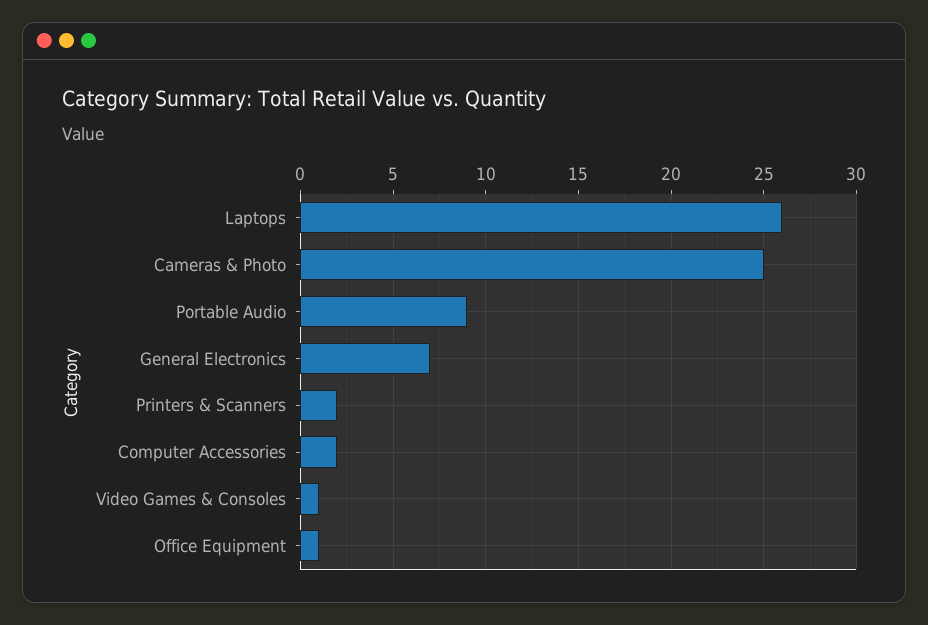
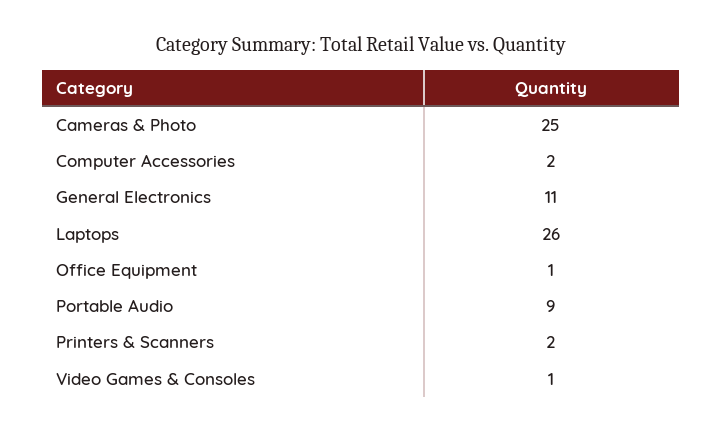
  {
    "Laptops": 26,
    "Cameras & Photo": 25,
    "Portable Audio": 9,
-   "General Electronics": 7,
+   "General Electronics": 11,
    "Printers & Scanners": 2,
    "Computer Accessories": 2,
    "Video Games & Consoles": 1,
    "Office Equipment": 1
  }

